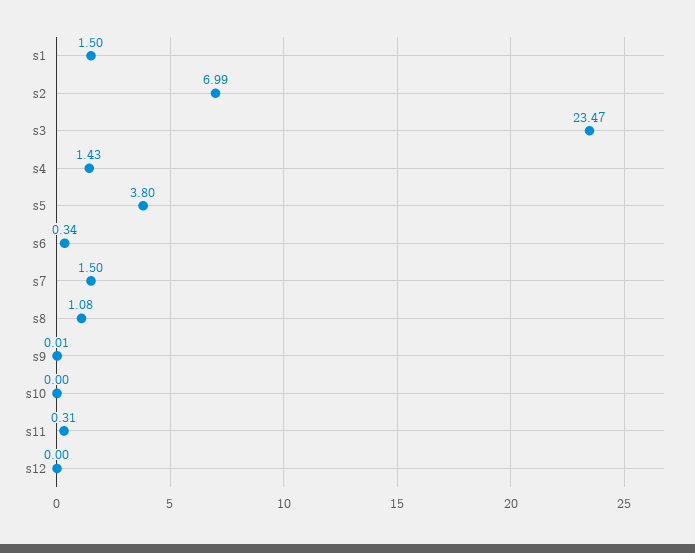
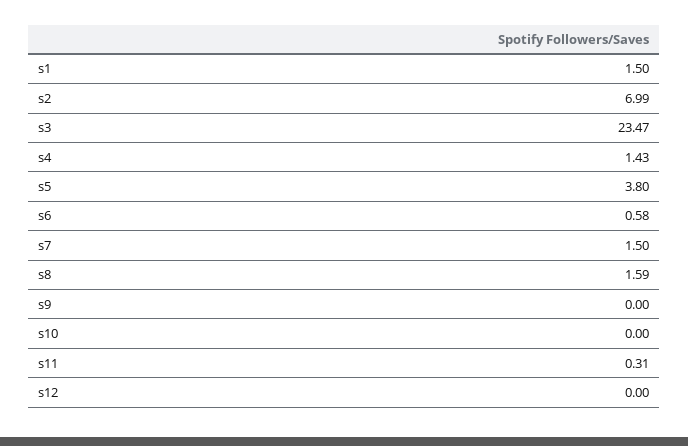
  {
    "s1": 1.5,
    "s2": 6.99,
    "s3": 23.47,
    "s4": 1.43,
    "s5": 3.8,
-   "s6": 0.34,
+   "s6": 0.58,
    "s7": 1.5,
-   "s8": 1.08,
+   "s8": 1.59,
-   "s9": 0.01,
+   "s9": 0,
    "s10": 0,
    "s11": 0.31,
    "s12": 0
  }

